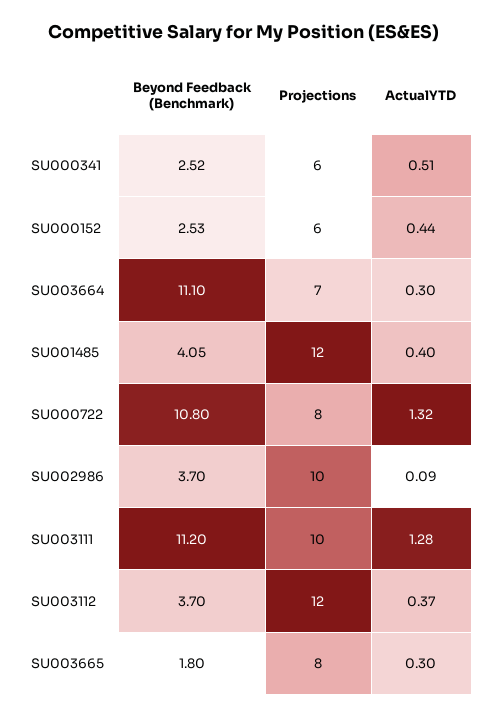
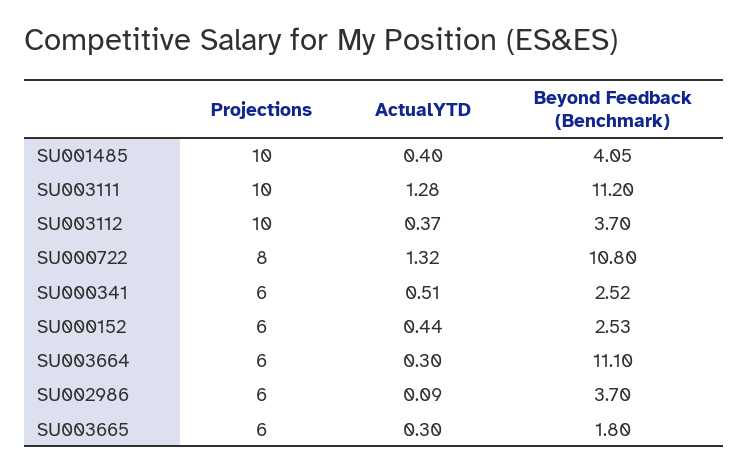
  {
    "Beyond Feedback (Benchmark)": {
      "SU000341": 2.52,
      "SU000152": 2.53,
      "SU003664": 11.1,
      "SU001485": 4.05,
      "SU000722": 10.8,
      "SU002986": 3.7,
      "SU003111": 11.2,
      "SU003112": 3.7,
      "SU003665": 1.8
    },
    "Projections": {
      "SU000341": 6,
      "SU000152": 6,
-     "SU003664": 7,
+     "SU003664": 6,
-     "SU001485": 12,
+     "SU001485": 10,
      "SU000722": 8,
-     "SU002986": 10,
+     "SU002986": 6,
      "SU003111": 10,
-     "SU003112": 12,
+     "SU003112": 10,
-     "SU003665": 8
+     "SU003665": 6
    },
    "ActualYTD": {
      "SU000341": 0.51,
      "SU000152": 0.44,
      "SU003664": 0.3,
      "SU001485": 0.4,
      "SU000722": 1.32,
      "SU002986": 0.09,
      "SU003111": 1.28,
      "SU003112": 0.37,
      "SU003665": 0.3
    }
  }

